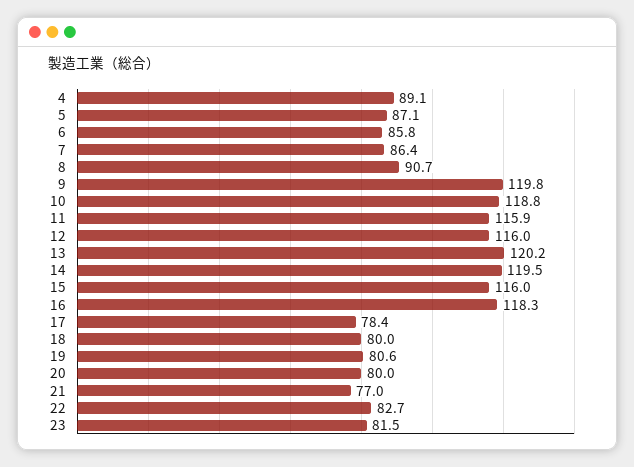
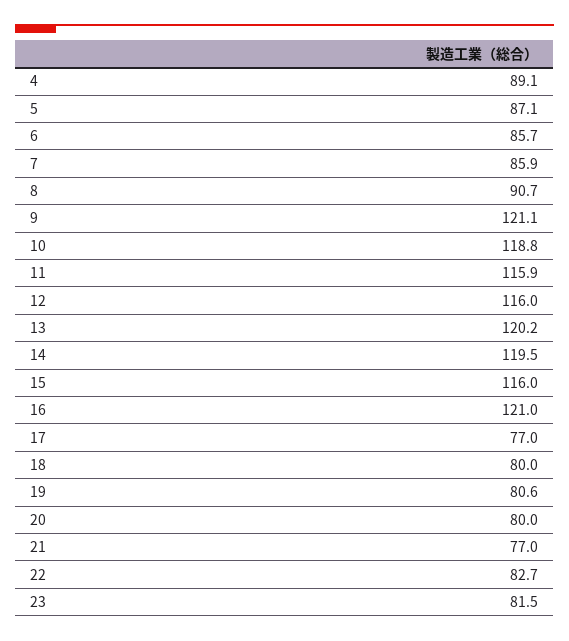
  {
    "4": 89.1,
    "5": 87.1,
-   "6": 85.8,
+   "6": 85.7,
-   "7": 86.4,
+   "7": 85.9,
    "8": 90.7,
-   "9": 119.8,
+   "9": 121.1,
    "10": 118.8,
    "11": 115.9,
    "12": 116,
    "13": 120.2,
    "14": 119.5,
    "15": 116,
-   "16": 118.3,
+   "16": 121,
-   "17": 78.4,
+   "17": 77,
    "18": 80,
    "19": 80.6,
    "20": 80,
    "21": 77,
    "22": 82.7,
    "23": 81.5
  }

